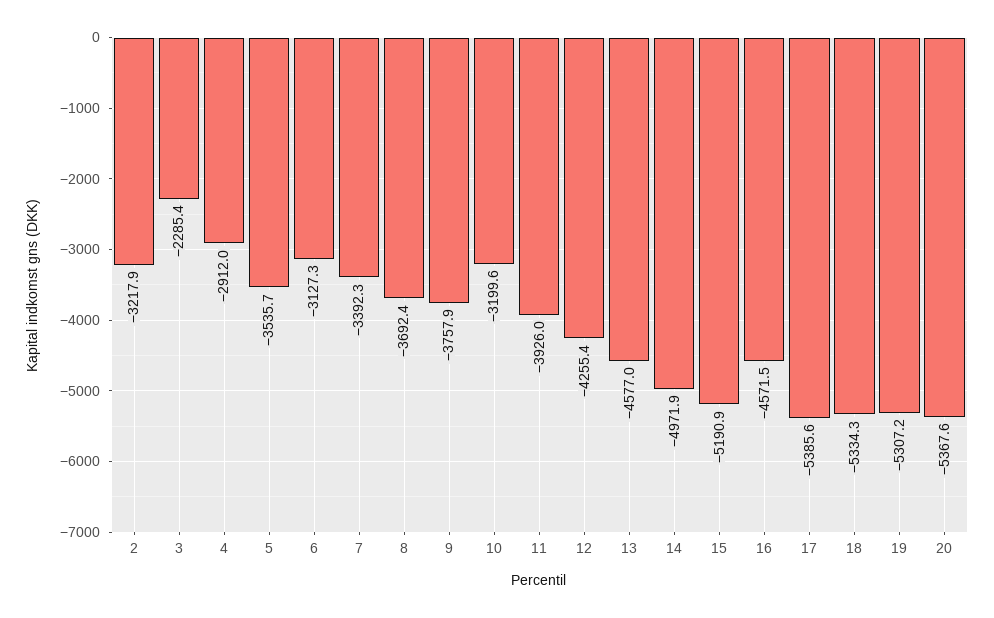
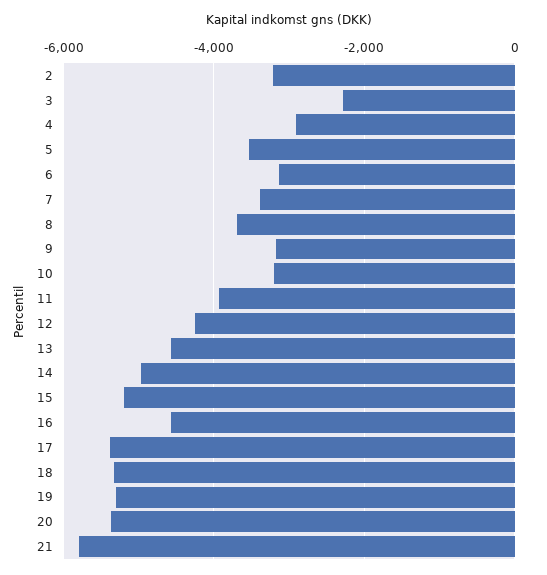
  {
    "2": -3217.9,
    "3": -2285.4,
    "4": -2912,
    "5": -3535.7,
    "6": -3127.3,
    "7": -3392.3,
    "8": -3692.4,
-   "9": -3757.9,
+   "9": -3200,
    "10": -3199.6,
    "11": -3926,
    "12": -4255.4,
    "13": -4577,
    "14": -4971.9,
    "15": -5190.9,
    "16": -4571.5,
    "17": -5385.6,
    "18": -5334.3,
    "19": -5307.2,
-   "20": -5367.6
+   "20": -5367.6,
+   "21": -5800
  }

